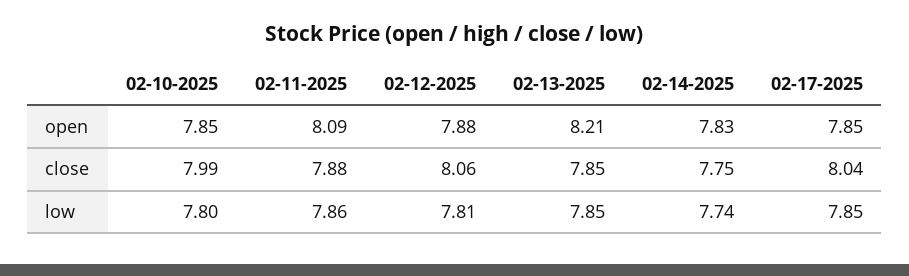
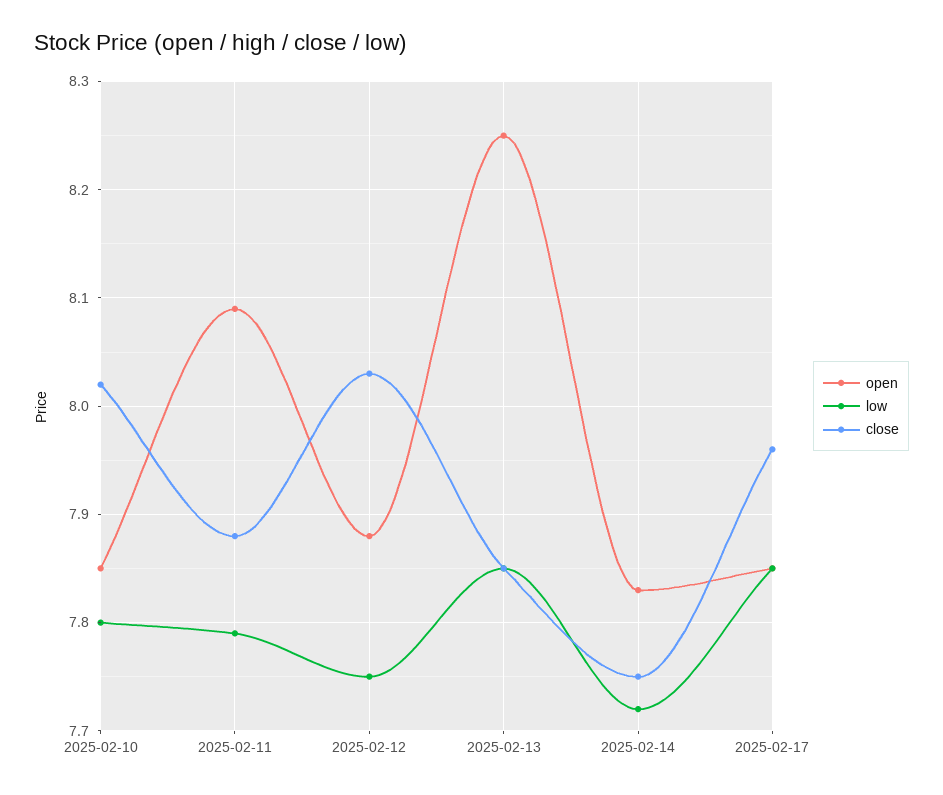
  {
    "open": {
      "02-10-2025": 7.85,
      "02-11-2025": 8.09,
      "02-12-2025": 7.88,
-     "02-13-2025": 8.21,
+     "02-13-2025": 8.25,
      "02-14-2025": 7.83,
      "02-17-2025": 7.85
    },
    "close": {
-     "02-10-2025": 7.99,
+     "02-10-2025": 8.02,
      "02-11-2025": 7.88,
-     "02-12-2025": 8.06,
+     "02-12-2025": 8.03,
      "02-13-2025": 7.85,
      "02-14-2025": 7.75,
-     "02-17-2025": 8.04
+     "02-17-2025": 7.96
    },
    "low": {
      "02-10-2025": 7.8,
-     "02-11-2025": 7.86,
+     "02-11-2025": 7.79,
-     "02-12-2025": 7.81,
+     "02-12-2025": 7.75,
      "02-13-2025": 7.85,
-     "02-14-2025": 7.74,
+     "02-14-2025": 7.72,
      "02-17-2025": 7.85
    }
  }

